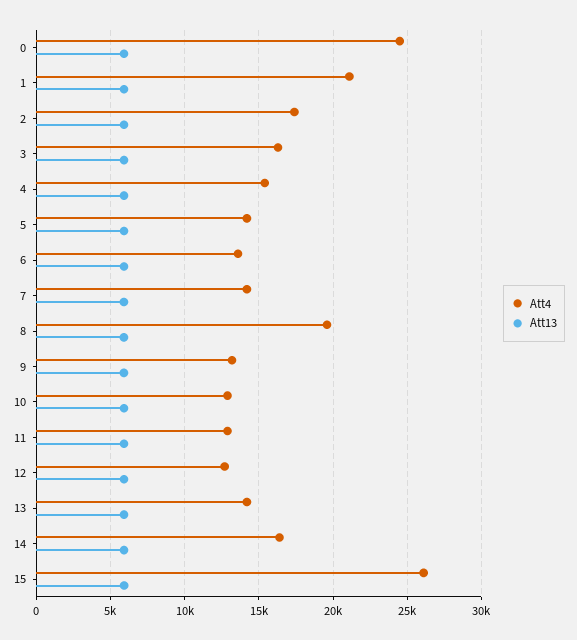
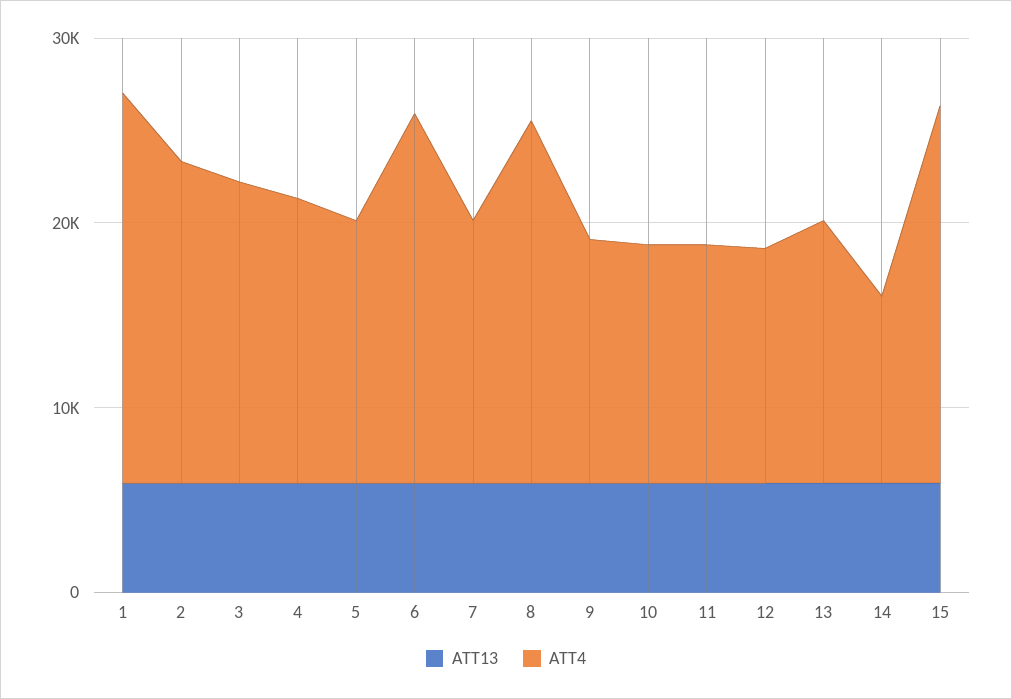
  {
    "Att4": {
-     "0": 24500,
      "1": 21000,
      "2": 17500,
      "3": 16500,
      "4": 15500,
      "5": 14000,
-     "6": 13500,
+     "6": 20000,
      "7": 14000,
      "8": 19500,
      "9": 13000,
      "10": 13000,
      "11": 13000,
      "12": 12500,
      "13": 14000,
-     "14": 16500,
+     "14": 10000,
-     "15": 26000
+     "15": 20000
    },
    "Att13": {
-     "0": 6000,
      "1": 6000,
      "2": 6000,
      "3": 6000,
      "4": 6000,
      "5": 6000,
      "6": 6000,
      "7": 6000,
      "8": 6000,
      "9": 6000,
      "10": 6000,
      "11": 6000,
      "12": 6000,
      "13": 6000,
      "14": 6000,
      "15": 6000
    }
  }

